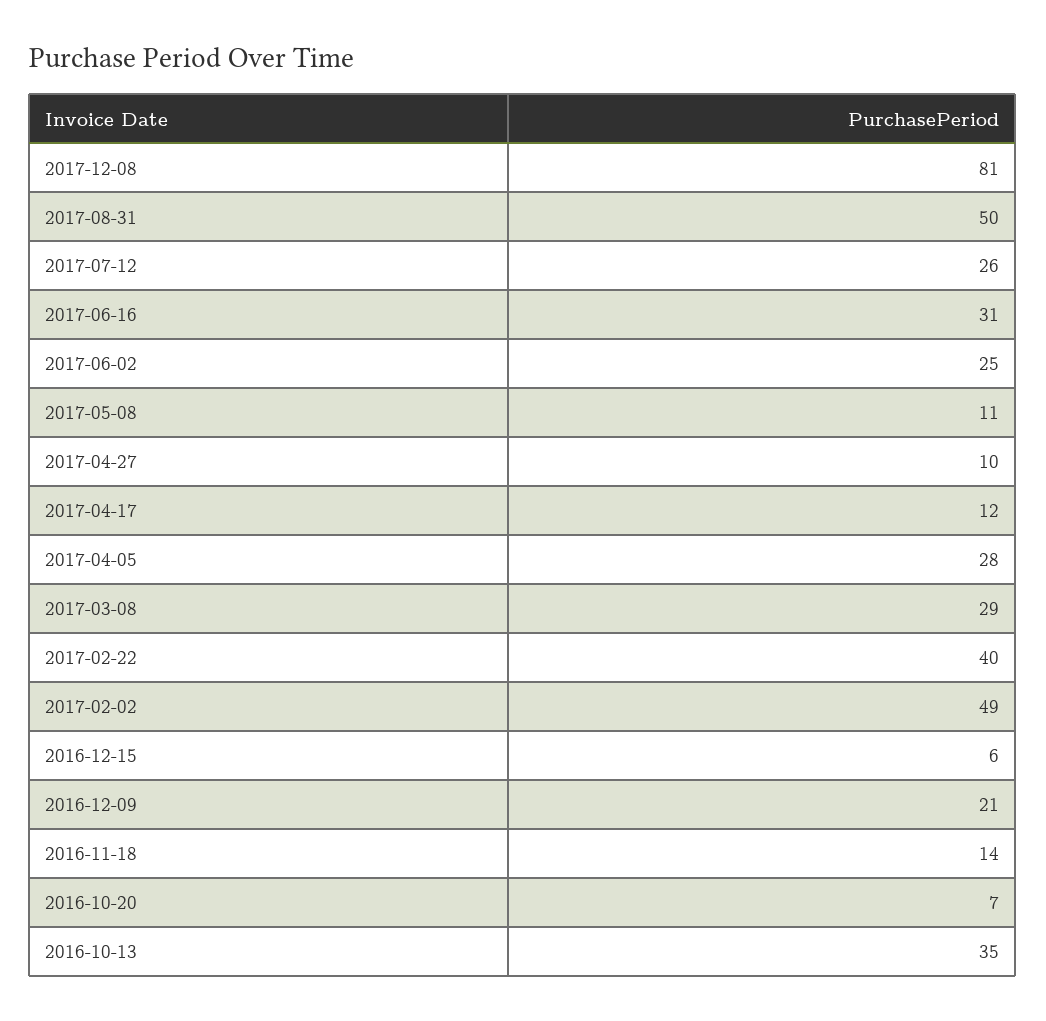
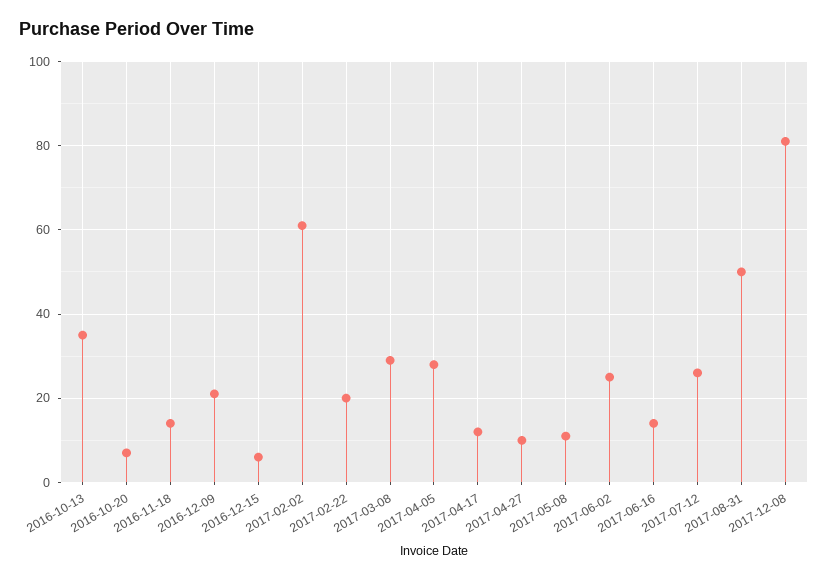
  {
    "2017-12-08": 81,
    "2017-08-31": 50,
    "2017-07-12": 26,
-   "2017-06-16": 31,
+   "2017-06-16": 15,
    "2017-06-02": 25,
    "2017-05-08": 11,
    "2017-04-27": 10,
    "2017-04-17": 12,
    "2017-04-05": 28,
    "2017-03-08": 29,
-   "2017-02-22": 40,
+   "2017-02-22": 20,
-   "2017-02-02": 49,
+   "2017-02-02": 60,
    "2016-12-15": 6,
    "2016-12-09": 21,
    "2016-11-18": 14,
    "2016-10-20": 7,
    "2016-10-13": 35
  }

